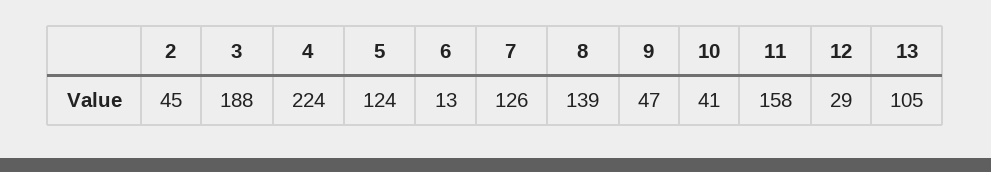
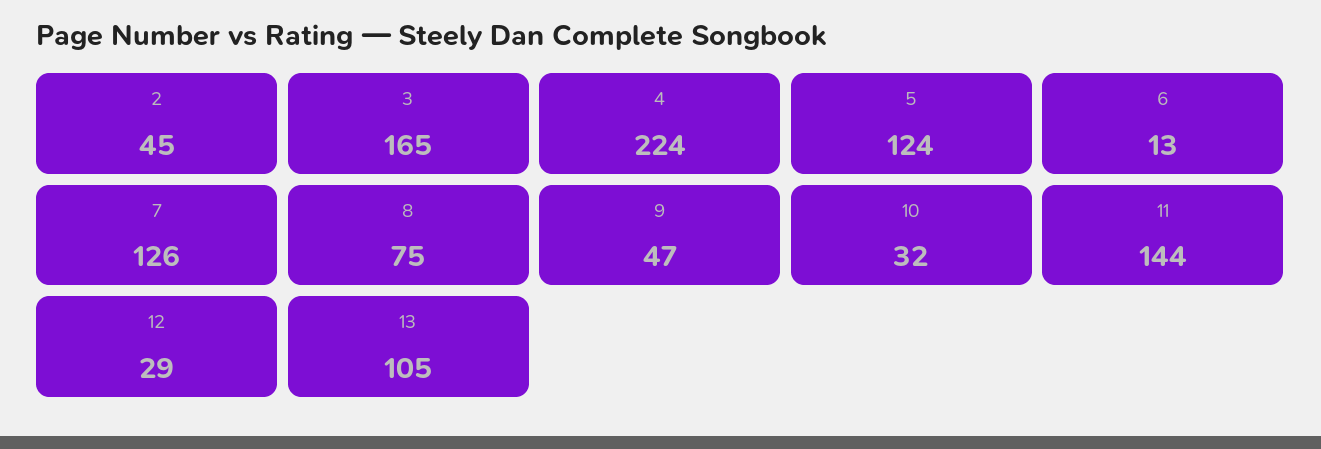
  {
    "2": 45,
-   "3": 188,
+   "3": 165,
    "4": 224,
    "5": 124,
    "6": 13,
    "7": 126,
-   "8": 139,
+   "8": 75,
    "9": 47,
-   "10": 41,
+   "10": 32,
-   "11": 158,
+   "11": 144,
    "12": 29,
    "13": 105
  }

